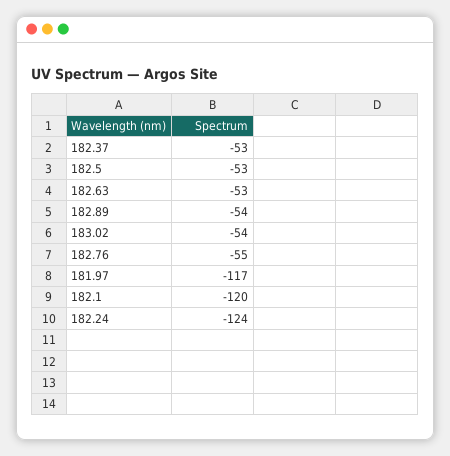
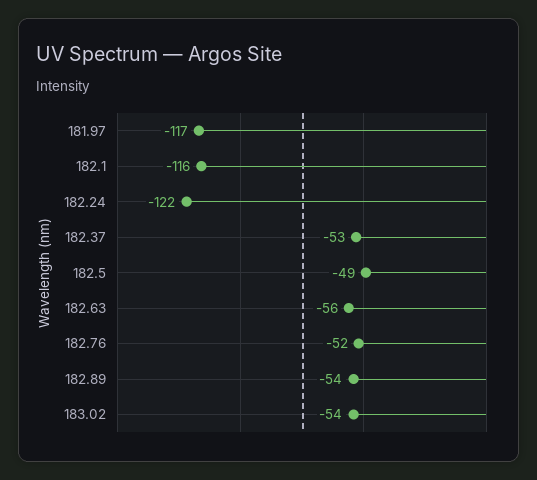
  {
    "182.37": -53,
-   "182.5": -53,
+   "182.5": -49,
-   "182.63": -53,
+   "182.63": -56,
    "182.89": -54,
    "183.02": -54,
-   "182.76": -55,
+   "182.76": -52,
    "181.97": -117,
-   "182.1": -120,
+   "182.1": -116,
-   "182.24": -124
+   "182.24": -122
  }

